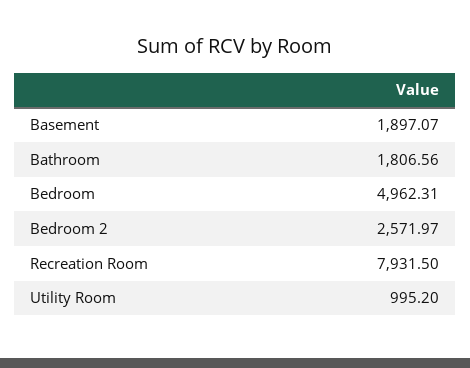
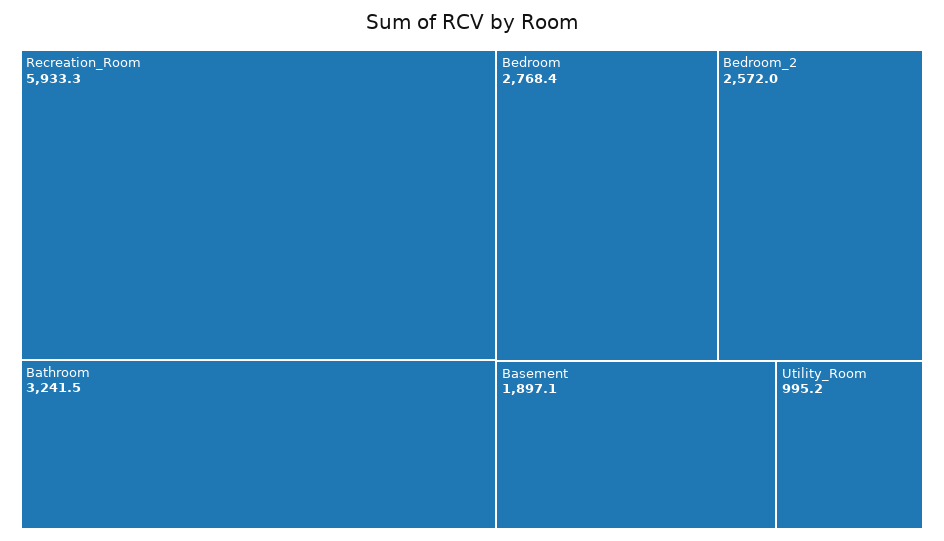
  {
    "Basement": 1897.07,
-   "Bathroom": 1806.56,
+   "Bathroom": 3241.5,
-   "Bedroom": 4962.31,
+   "Bedroom": 2768.4,
    "Bedroom 2": 2571.97,
-   "Recreation Room": 7931.5,
+   "Recreation Room": 5933.3,
    "Utility Room": 995.2
  }

